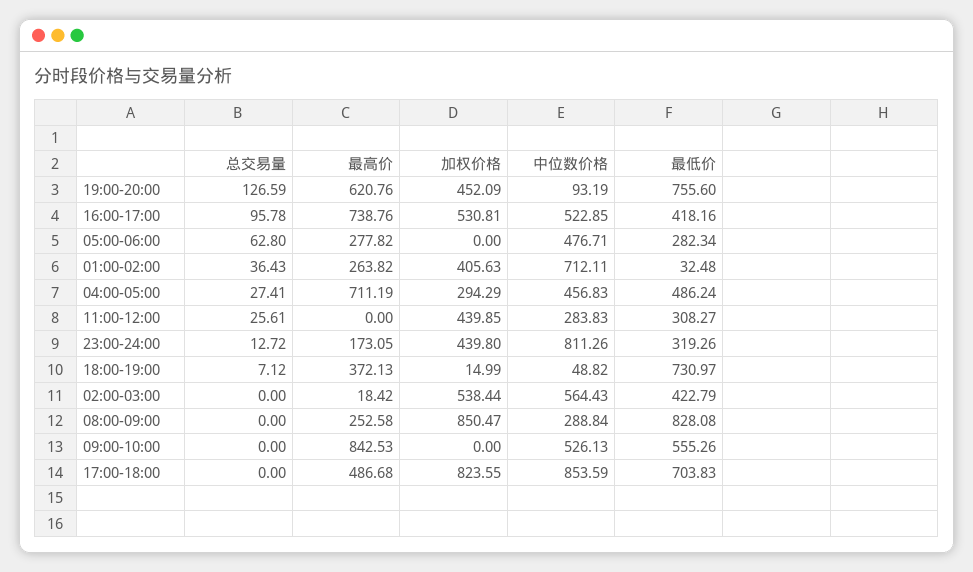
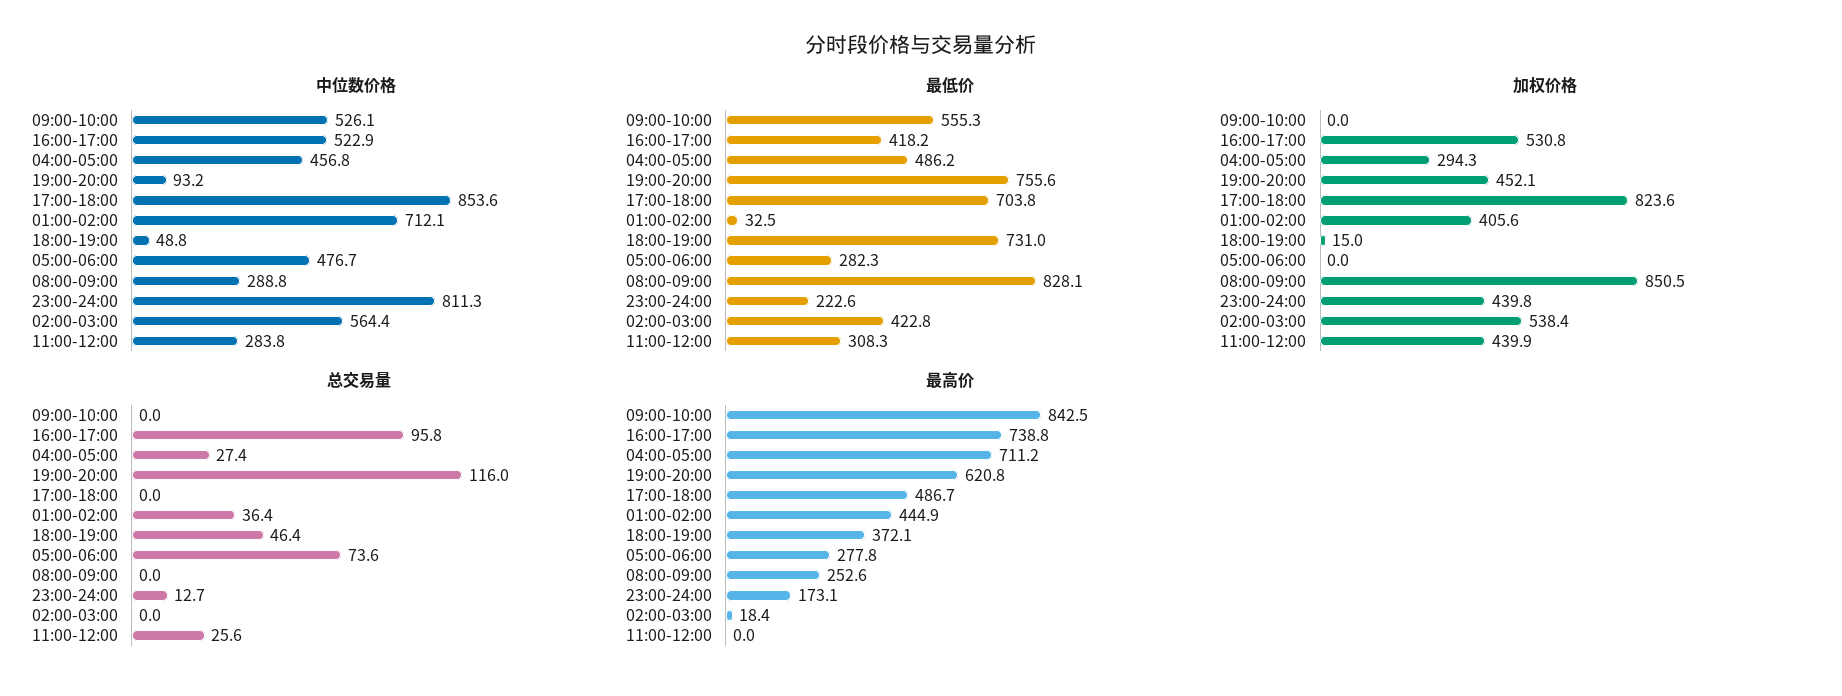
  {
    "总交易量": {
-     "19:00-20:00": 126.59,
+     "19:00-20:00": 116,
      "16:00-17:00": 95.78,
-     "05:00-06:00": 62.8,
+     "05:00-06:00": 73.6,
      "01:00-02:00": 36.43,
      "04:00-05:00": 27.41,
      "11:00-12:00": 25.61,
      "23:00-24:00": 12.72,
-     "18:00-19:00": 7.12,
+     "18:00-19:00": 46.4,
      "02:00-03:00": 0,
      "08:00-09:00": 0,
      "09:00-10:00": 0,
      "17:00-18:00": 0
    },
    "最高价": {
      "19:00-20:00": 620.76,
      "16:00-17:00": 738.76,
      "05:00-06:00": 277.82,
-     "01:00-02:00": 263.82,
+     "01:00-02:00": 444.9,
      "04:00-05:00": 711.19,
      "11:00-12:00": 0,
      "23:00-24:00": 173.05,
      "18:00-19:00": 372.13,
      "02:00-03:00": 18.42,
      "08:00-09:00": 252.58,
      "09:00-10:00": 842.53,
      "17:00-18:00": 486.68
    },
    "加权价格": {
      "19:00-20:00": 452.09,
      "16:00-17:00": 530.81,
      "05:00-06:00": 0,
      "01:00-02:00": 405.63,
      "04:00-05:00": 294.29,
      "11:00-12:00": 439.85,
      "23:00-24:00": 439.8,
      "18:00-19:00": 14.99,
      "02:00-03:00": 538.44,
      "08:00-09:00": 850.47,
      "09:00-10:00": 0,
      "17:00-18:00": 823.55
    },
    "中位数价格": {
      "19:00-20:00": 93.19,
      "16:00-17:00": 522.85,
      "05:00-06:00": 476.71,
      "01:00-02:00": 712.11,
      "04:00-05:00": 456.83,
      "11:00-12:00": 283.83,
      "23:00-24:00": 811.26,
      "18:00-19:00": 48.82,
      "02:00-03:00": 564.43,
      "08:00-09:00": 288.84,
      "09:00-10:00": 526.13,
      "17:00-18:00": 853.59
    },
    "最低价": {
      "19:00-20:00": 755.6,
      "16:00-17:00": 418.16,
      "05:00-06:00": 282.34,
      "01:00-02:00": 32.48,
      "04:00-05:00": 486.24,
      "11:00-12:00": 308.27,
-     "23:00-24:00": 319.26,
+     "23:00-24:00": 222.6,
      "18:00-19:00": 730.97,
      "02:00-03:00": 422.79,
      "08:00-09:00": 828.08,
      "09:00-10:00": 555.26,
      "17:00-18:00": 703.83
    }
  }

